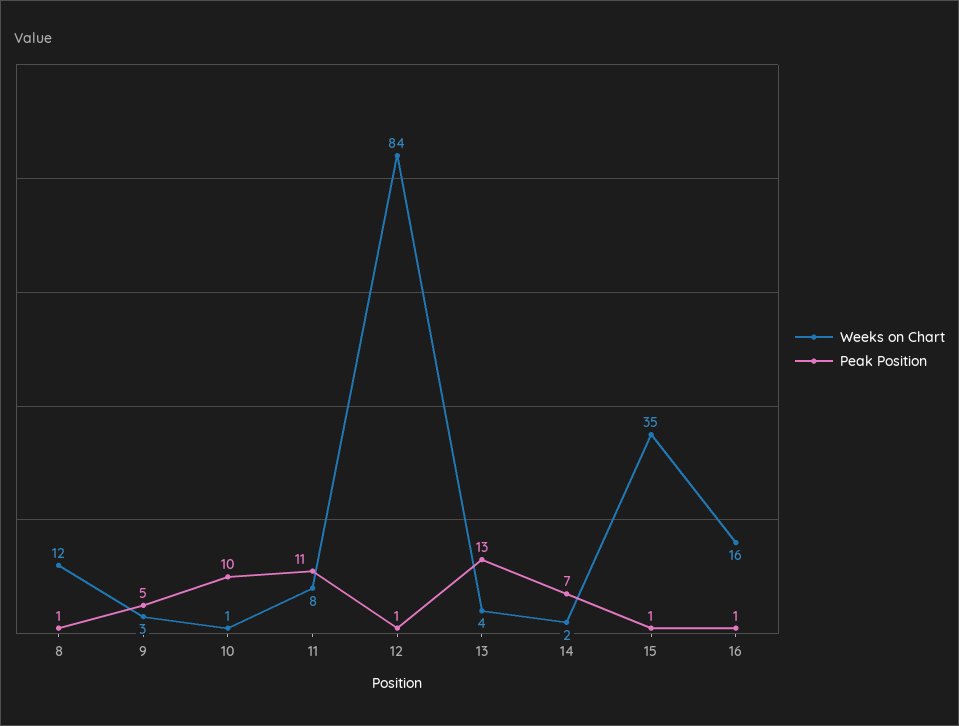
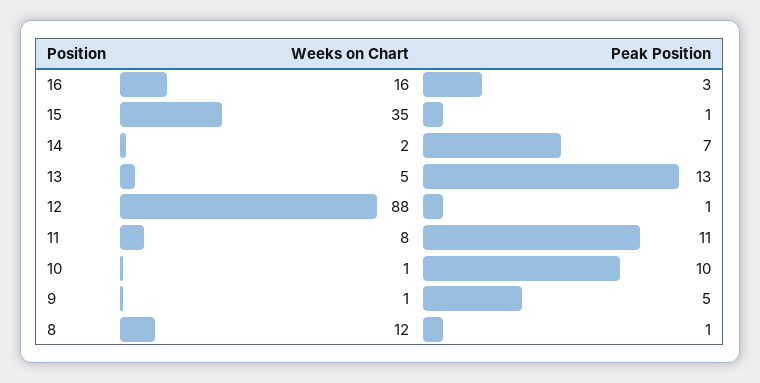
  {
    "Weeks on Chart": {
      "8": 12,
-     "9": 3,
+     "9": 1,
      "10": 1,
      "11": 8,
-     "12": 84,
+     "12": 88,
-     "13": 4,
+     "13": 5,
      "14": 2,
      "15": 35,
      "16": 16
    },
    "Peak Position": {
      "8": 1,
      "9": 5,
      "10": 10,
      "11": 11,
      "12": 1,
      "13": 13,
      "14": 7,
      "15": 1,
-     "16": 1
+     "16": 3
    }
  }

